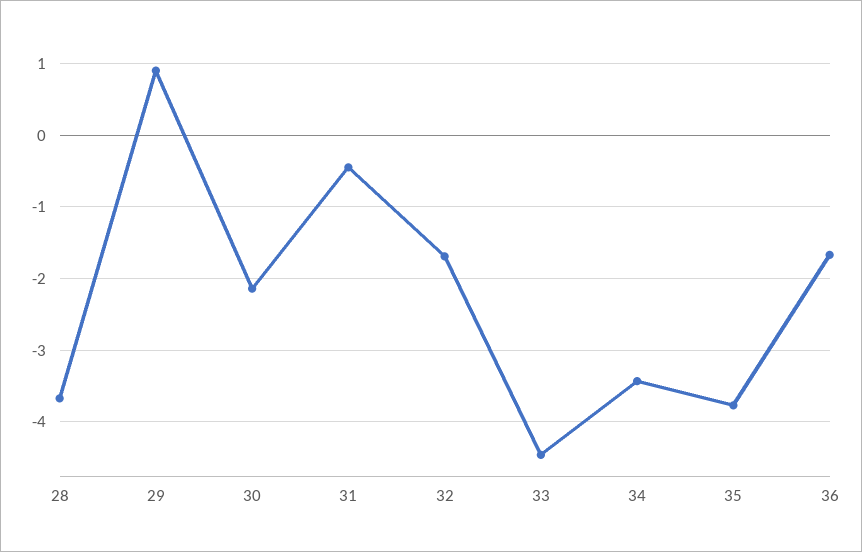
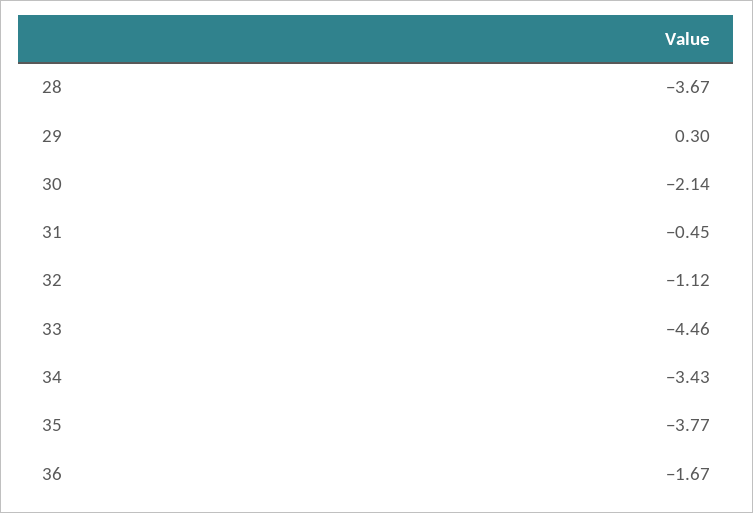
  {
    "28": -3.67,
-   "29": 0.9,
+   "29": 0.3,
    "30": -2.14,
    "31": -0.45,
-   "32": -1.7,
+   "32": -1.12,
    "33": -4.46,
    "34": -3.43,
    "35": -3.77,
    "36": -1.67
  }

